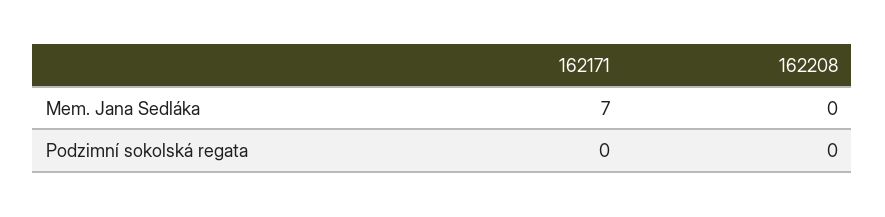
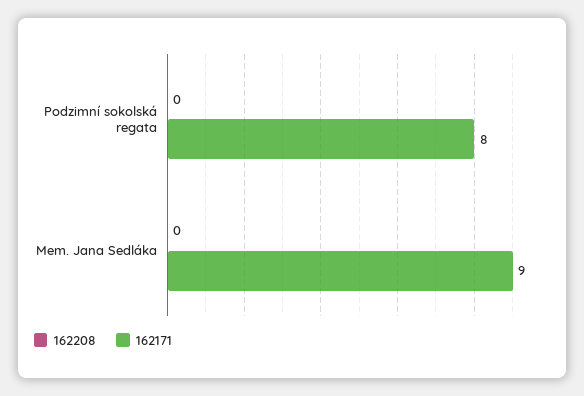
  {
    "162171": {
-     "Mem. Jana Sedláka": 7,
+     "Mem. Jana Sedláka": 9,
-     "Podzimní sokolská regata": 0
+     "Podzimní sokolská regata": 8
    },
    "162208": {
      "Mem. Jana Sedláka": 0,
      "Podzimní sokolská regata": 0
    }
  }

